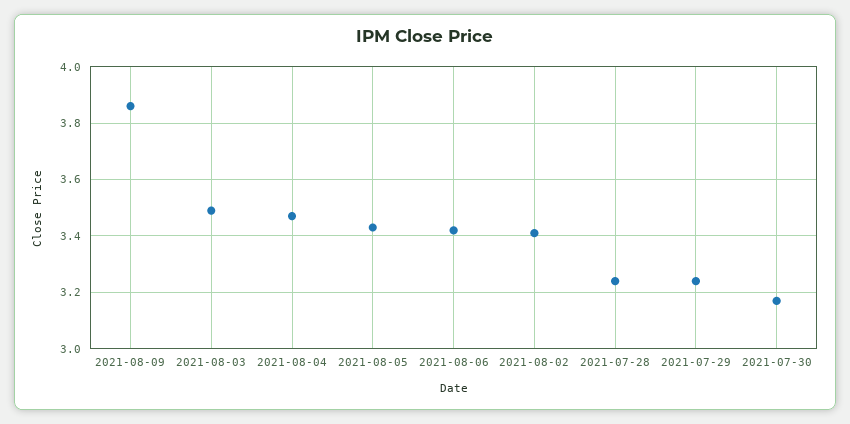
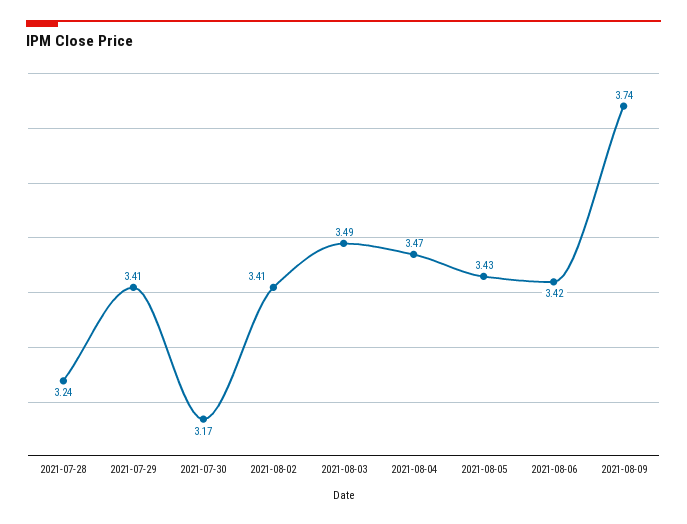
  {
-   "2021-08-09": 3.85,
+   "2021-08-09": 3.74,
    "2021-08-03": 3.49,
    "2021-08-04": 3.47,
    "2021-08-05": 3.43,
    "2021-08-06": 3.42,
    "2021-08-02": 3.41,
    "2021-07-28": 3.24,
-   "2021-07-29": 3.25,
+   "2021-07-29": 3.41,
    "2021-07-30": 3.17
  }

